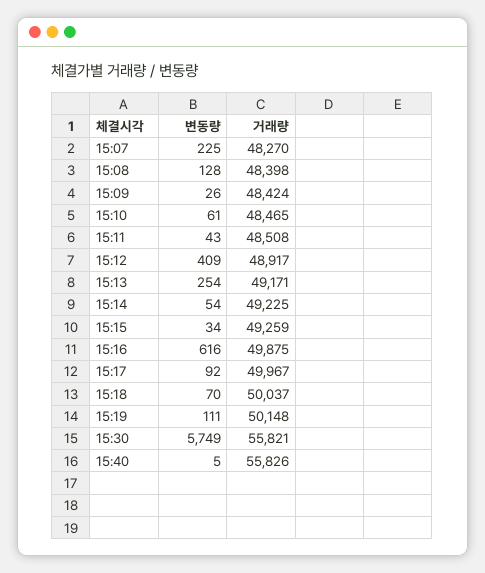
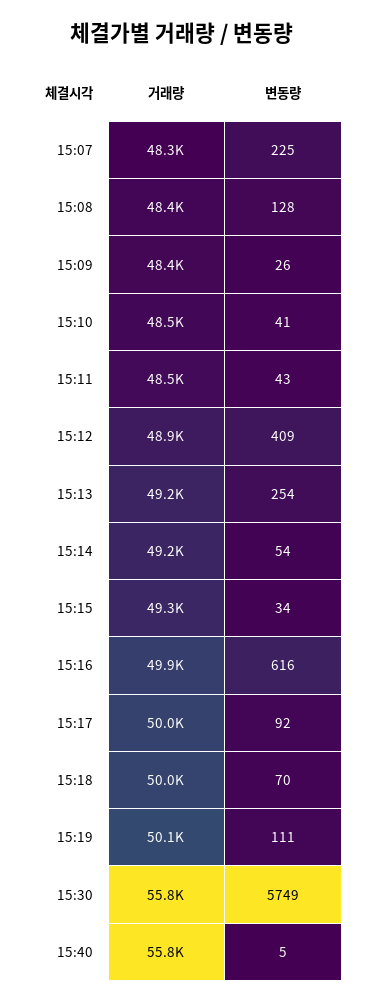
  {
    "변동량": {
      "15:07": 225,
      "15:08": 128,
      "15:09": 26,
-     "15:10": 61,
+     "15:10": 41,
      "15:11": 43,
      "15:12": 409,
      "15:13": 254,
      "15:14": 54,
      "15:15": 34,
      "15:16": 616,
      "15:17": 92,
      "15:18": 70,
      "15:19": 111,
      "15:30": 5749,
      "15:40": 5
    },
    "거래량": {
      "15:07": 48270,
      "15:08": 48398,
      "15:09": 48424,
      "15:10": 48465,
      "15:11": 48508,
      "15:12": 48917,
      "15:13": 49171,
      "15:14": 49225,
      "15:15": 49259,
      "15:16": 49875,
      "15:17": 49967,
      "15:18": 50037,
      "15:19": 50148,
      "15:30": 55821,
      "15:40": 55826
    }
  }

